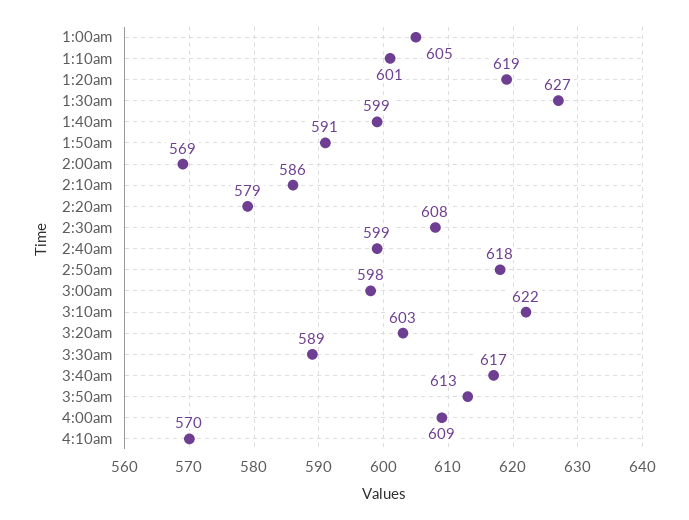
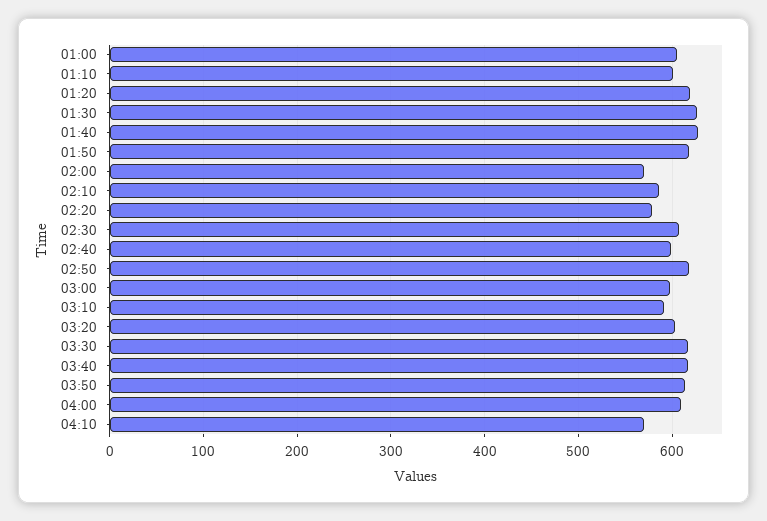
  {
    "1:00am": 605,
    "1:10am": 601,
    "1:20am": 619,
    "1:30am": 627,
-   "1:40am": 599,
+   "1:40am": 630,
-   "1:50am": 591,
+   "1:50am": 620,
    "2:00am": 569,
    "2:10am": 586,
    "2:20am": 579,
    "2:30am": 608,
    "2:40am": 599,
    "2:50am": 618,
    "3:00am": 598,
-   "3:10am": 622,
+   "3:10am": 590,
    "3:20am": 603,
-   "3:30am": 589,
+   "3:30am": 620,
    "3:40am": 617,
    "3:50am": 613,
    "4:00am": 609,
    "4:10am": 570
  }

